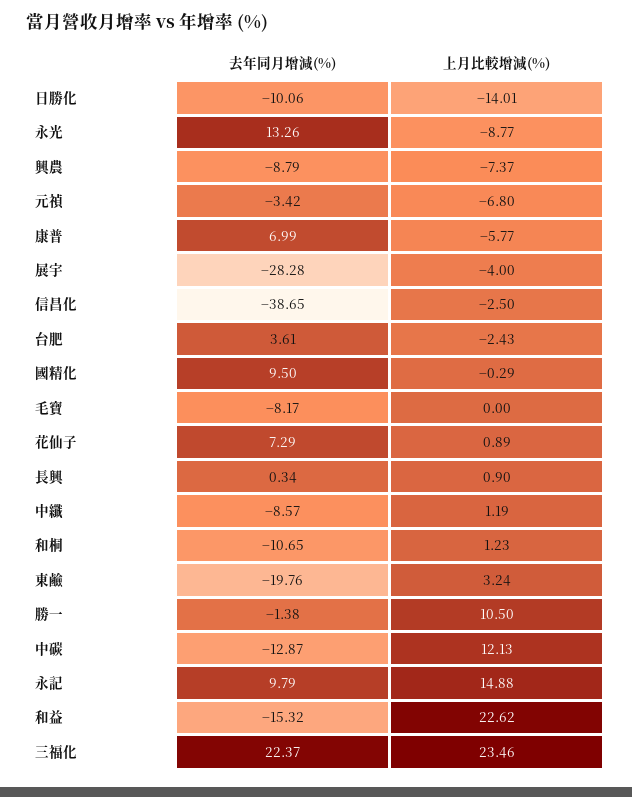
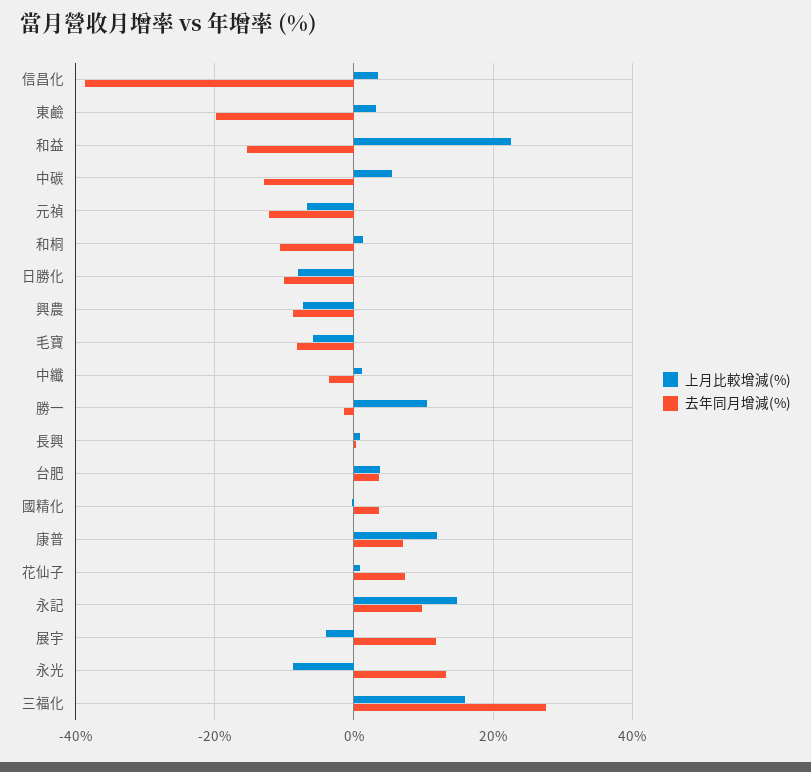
  {
    "去年同月增減(%)": {
      "日勝化": -10.06,
      "永光": 13.26,
      "興農": -8.79,
-     "元禎": -3.42,
+     "元禎": -12,
      "康普": 6.99,
-     "展宇": -28.28,
+     "展宇": 12,
      "信昌化": -38.65,
      "台肥": 3.61,
-     "國精化": 9.5,
+     "國精化": 4,
      "毛寶": -8.17,
      "花仙子": 7.29,
      "長興": 0.34,
-     "中纖": -8.57,
+     "中纖": -4,
      "和桐": -10.65,
      "東鹼": -19.76,
      "勝一": -1.38,
      "中碳": -12.87,
      "永記": 9.79,
      "和益": -15.32,
-     "三福化": 22.37
+     "三福化": 28
    },
    "上月比較增減(%)": {
-     "日勝化": -14.01,
+     "日勝化": -8,
      "永光": -8.77,
      "興農": -7.37,
      "元禎": -6.8,
-     "康普": -5.77,
+     "康普": 12,
      "展宇": -4,
-     "信昌化": -2.5,
+     "信昌化": 4,
-     "台肥": -2.43,
+     "台肥": 4,
      "國精化": -0.29,
-     "毛寶": 0,
+     "毛寶": -6,
      "花仙子": 0.89,
      "長興": 0.9,
      "中纖": 1.19,
      "和桐": 1.23,
      "東鹼": 3.24,
      "勝一": 10.5,
-     "中碳": 12.13,
+     "中碳": 6,
      "永記": 14.88,
      "和益": 22.62,
-     "三福化": 23.46
+     "三福化": 16
    }
  }

